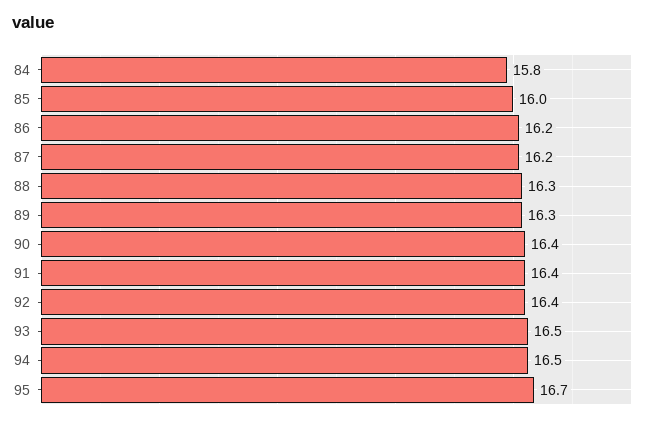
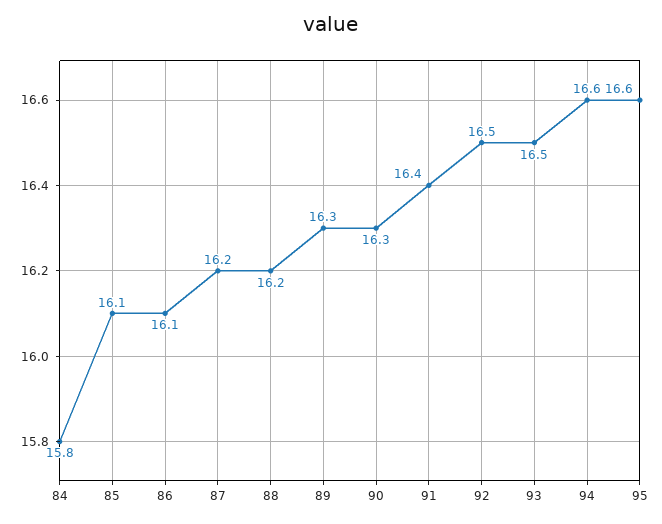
  {
    "84": 15.8,
-   "85": 16,
+   "85": 16.1,
-   "86": 16.2,
+   "86": 16.1,
    "87": 16.2,
-   "88": 16.3,
+   "88": 16.2,
    "89": 16.3,
-   "90": 16.4,
+   "90": 16.3,
    "91": 16.4,
-   "92": 16.4,
+   "92": 16.5,
    "93": 16.5,
-   "94": 16.5,
+   "94": 16.6,
-   "95": 16.7
+   "95": 16.6
  }

